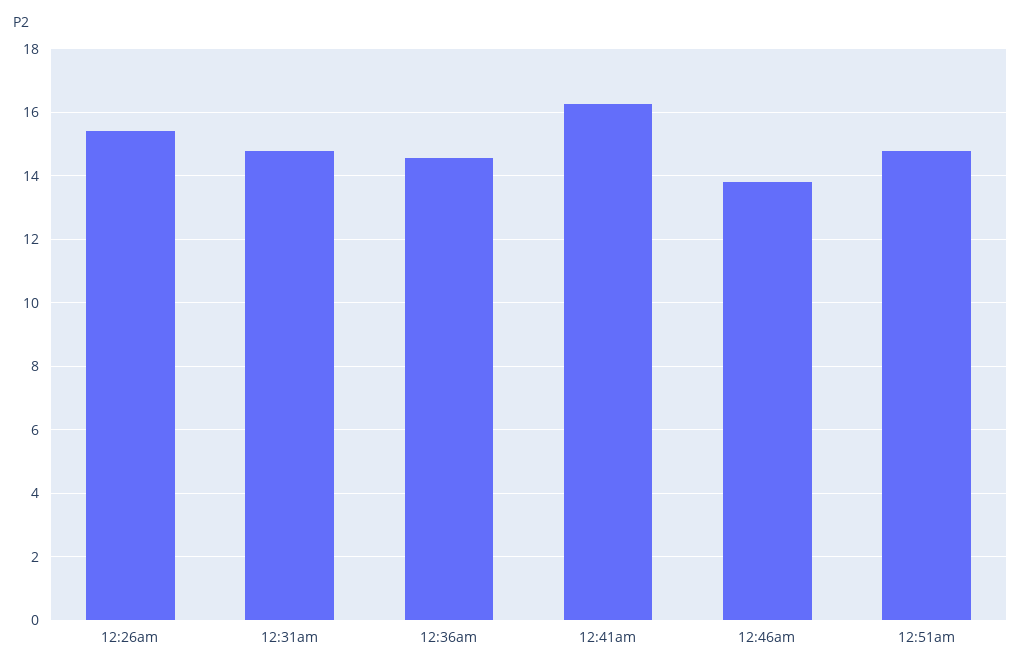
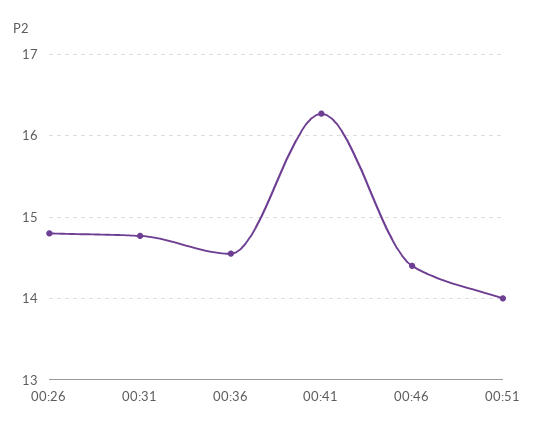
  {
-   "12:26am": 15.4,
+   "12:26am": 14.8,
    "12:31am": 14.8,
    "12:36am": 14.6,
    "12:41am": 16.3,
-   "12:46am": 13.8,
+   "12:46am": 14.4,
-   "12:51am": 14.8
+   "12:51am": 14
  }

